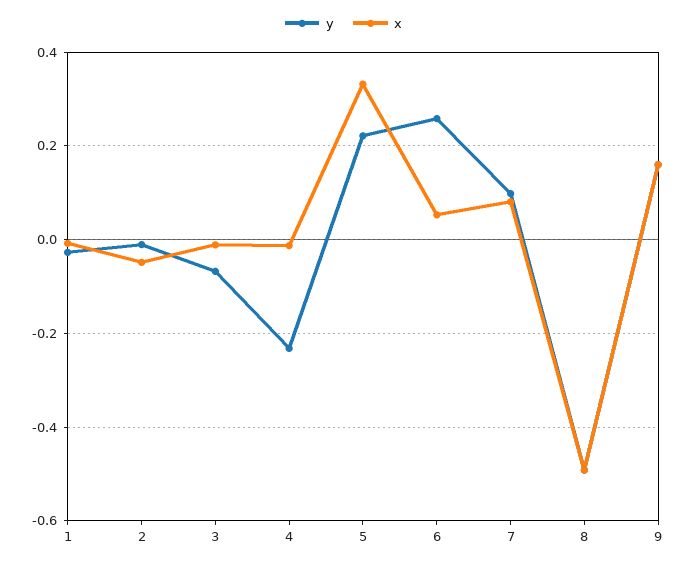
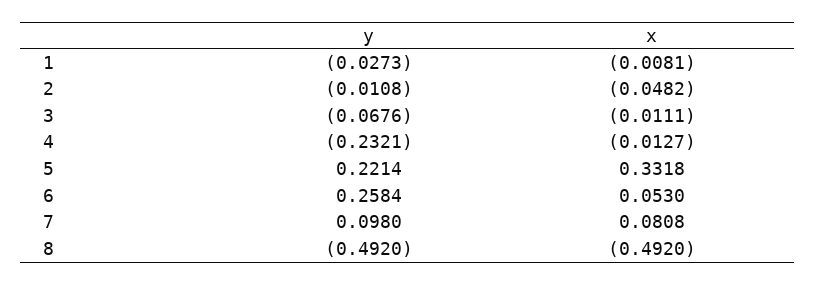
  {
    "y": {
      "1": -0.0273,
      "2": -0.0108,
      "3": -0.0676,
      "4": -0.2321,
      "5": 0.2214,
      "6": 0.2584,
      "7": 0.098,
-     "8": -0.492,
+     "8": -0.492
-     "9": 0.16
    },
    "x": {
      "1": -0.0081,
      "2": -0.0482,
      "3": -0.0111,
      "4": -0.0127,
      "5": 0.3318,
      "6": 0.053,
      "7": 0.0808,
-     "8": -0.492,
+     "8": -0.492
-     "9": 0.16
    }
  }

